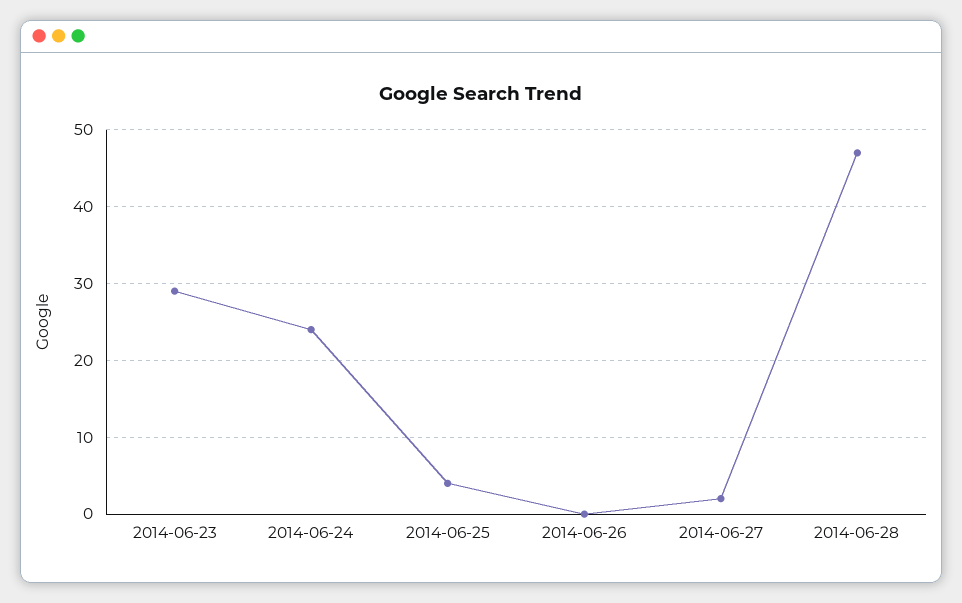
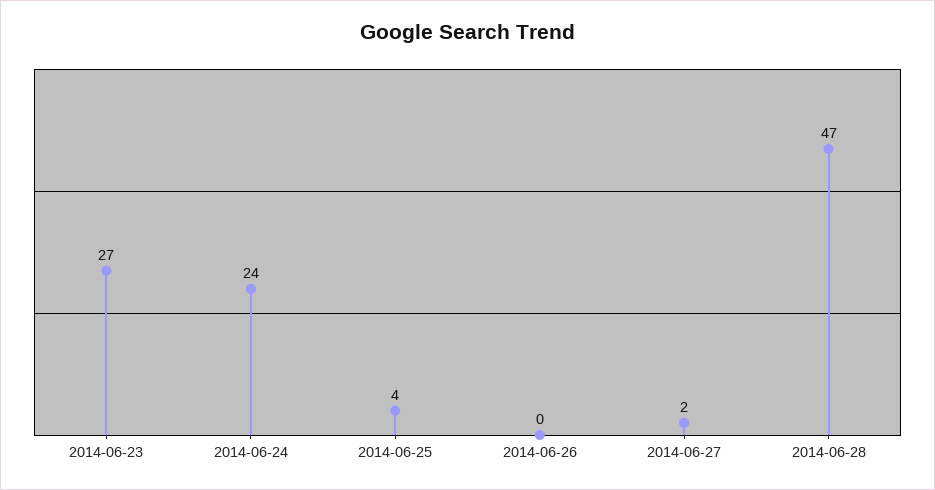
  {
-   "2014-06-23": 29,
+   "2014-06-23": 27,
    "2014-06-24": 24,
    "2014-06-25": 4,
    "2014-06-26": 0,
    "2014-06-27": 2,
    "2014-06-28": 47
  }

